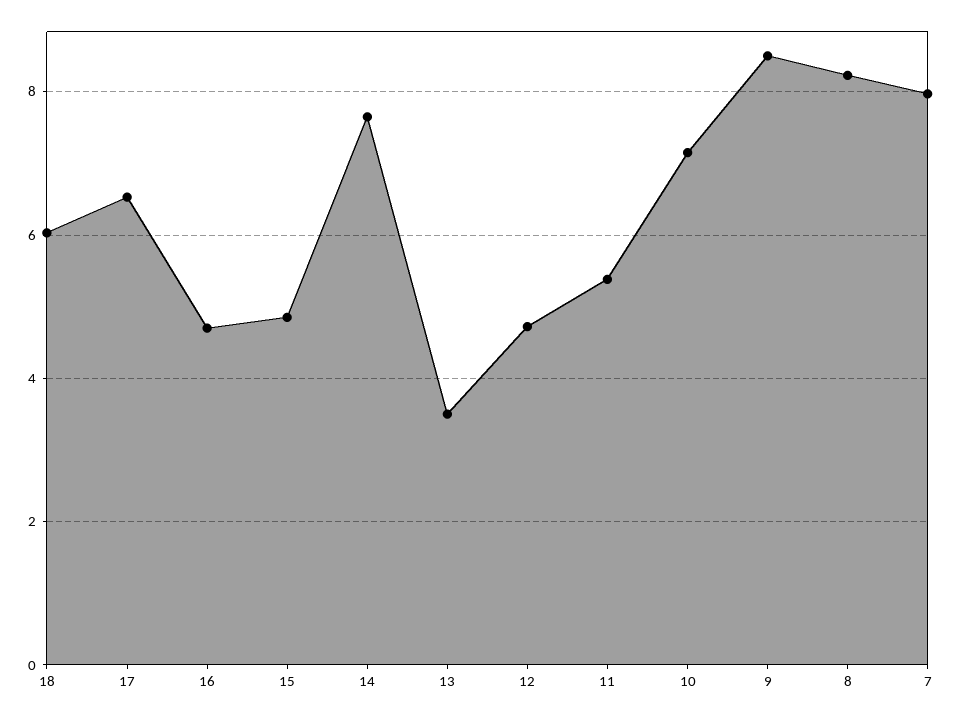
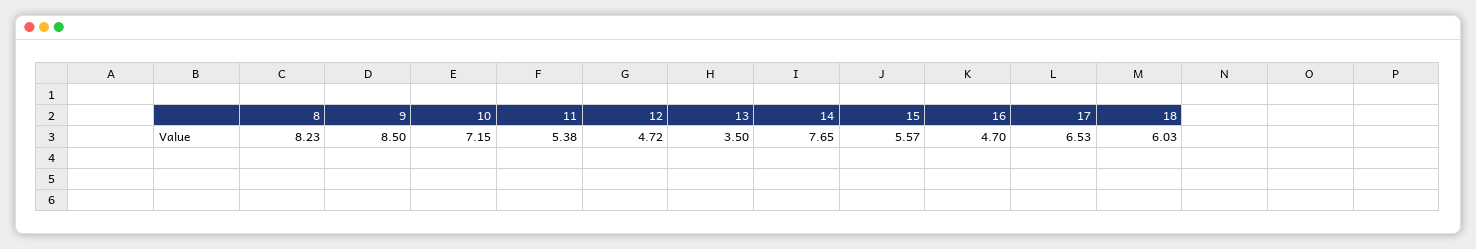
  {
    "18": 6.03,
    "17": 6.53,
    "16": 4.7,
-   "15": 4.8,
+   "15": 5.57,
    "14": 7.65,
    "13": 3.5,
    "12": 4.72,
    "11": 5.38,
    "10": 7.15,
    "9": 8.5,
-   "8": 8.23,
+   "8": 8.23
-   "7": 8
  }

